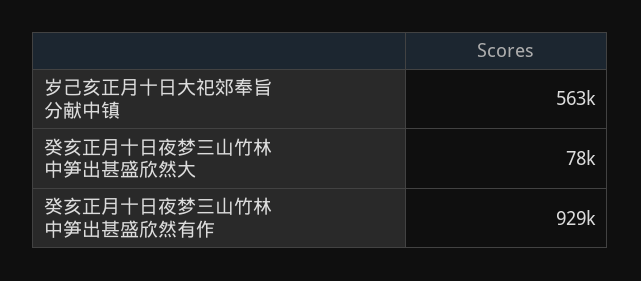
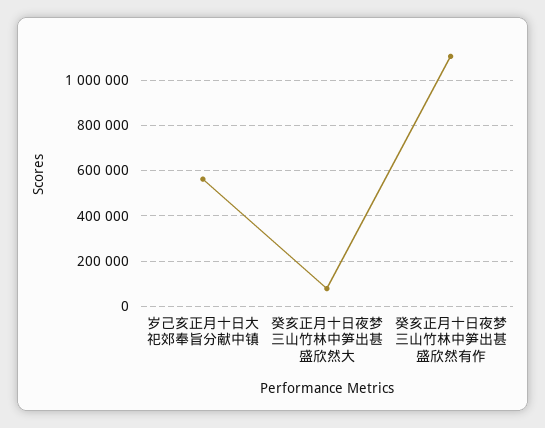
  {
    "岁己亥正月十日大祀郊奉旨分献中镇": 563000,
    "癸亥正月十日夜梦三山竹林中笋出甚盛欣然大": 78000,
-   "癸亥正月十日夜梦三山竹林中笋出甚盛欣然有作": 929000
+   "癸亥正月十日夜梦三山竹林中笋出甚盛欣然有作": 1100000
  }

